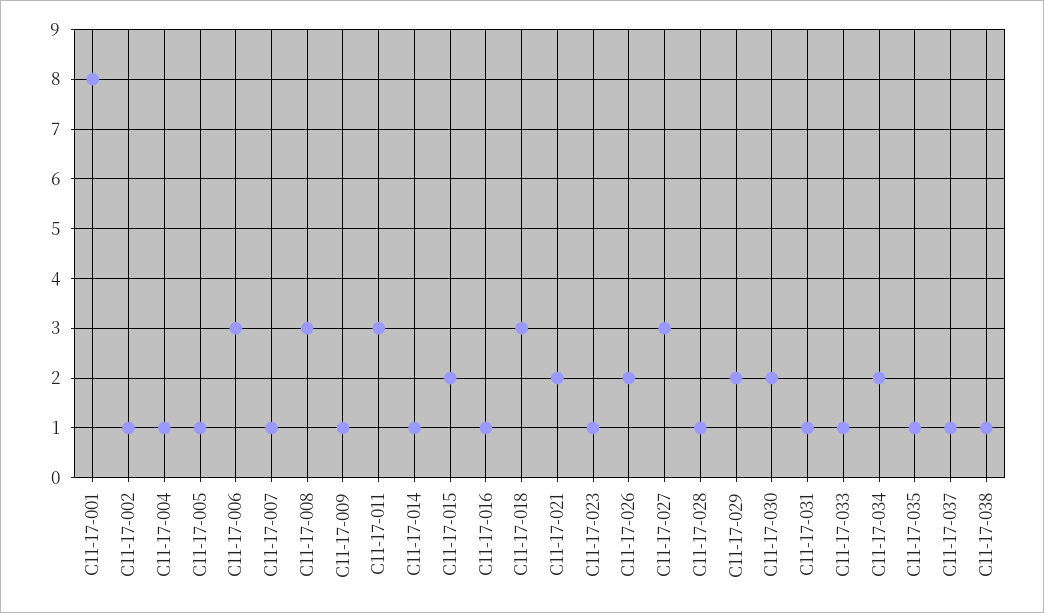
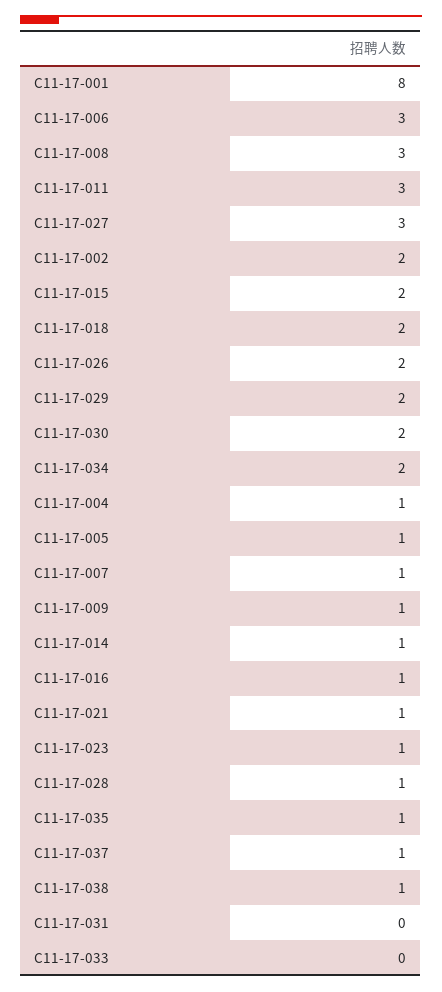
  {
    "C11-17-001": 8,
-   "C11-17-002": 1,
+   "C11-17-002": 2,
    "C11-17-004": 1,
    "C11-17-005": 1,
    "C11-17-006": 3,
    "C11-17-007": 1,
    "C11-17-008": 3,
    "C11-17-009": 1,
    "C11-17-011": 3,
    "C11-17-014": 1,
    "C11-17-015": 2,
    "C11-17-016": 1,
-   "C11-17-018": 3,
+   "C11-17-018": 2,
-   "C11-17-021": 2,
+   "C11-17-021": 1,
    "C11-17-023": 1,
    "C11-17-026": 2,
    "C11-17-027": 3,
    "C11-17-028": 1,
    "C11-17-029": 2,
    "C11-17-030": 2,
-   "C11-17-031": 1,
+   "C11-17-031": 0,
-   "C11-17-033": 1,
+   "C11-17-033": 0,
    "C11-17-034": 2,
    "C11-17-035": 1,
    "C11-17-037": 1,
    "C11-17-038": 1
  }

